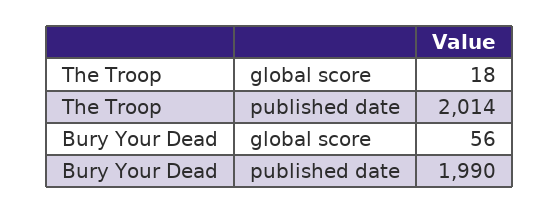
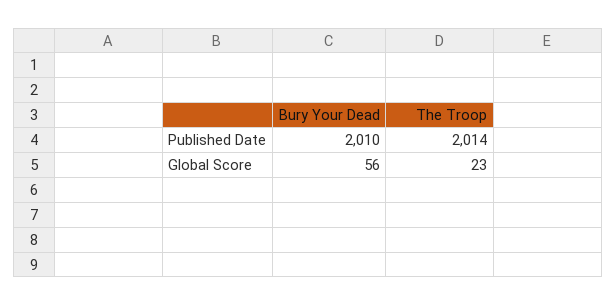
  {
    "The Troop": {
-     "global score": 18,
+     "global score": 23,
      "published date": 2014
    },
    "Bury Your Dead": {
      "global score": 56,
-     "published date": 1990
+     "published date": 2010
    }
  }

